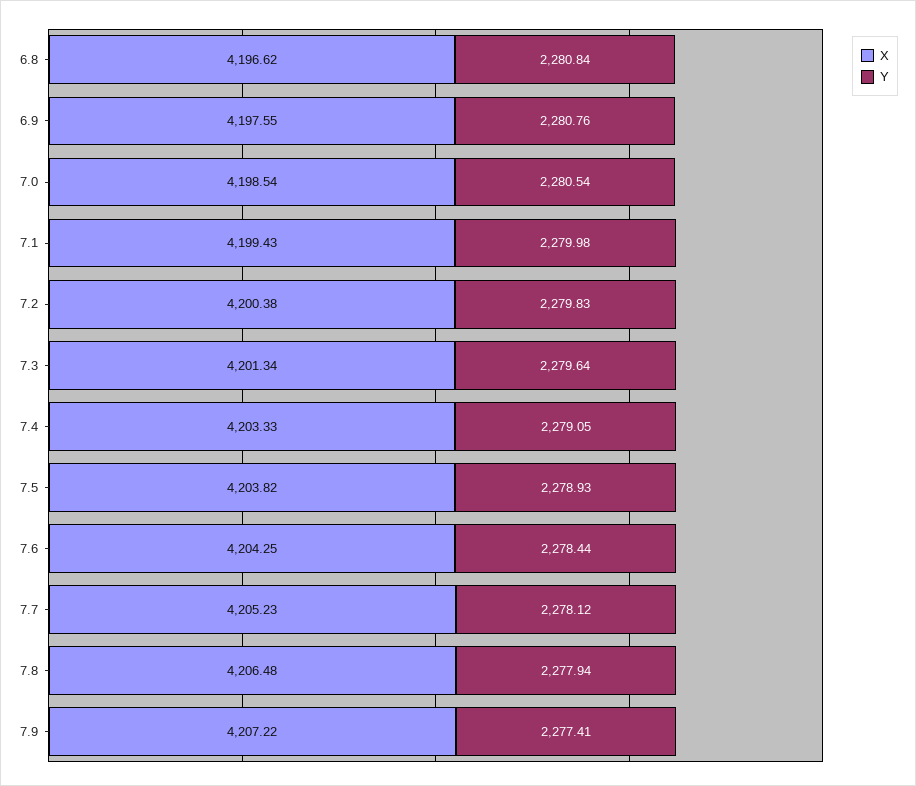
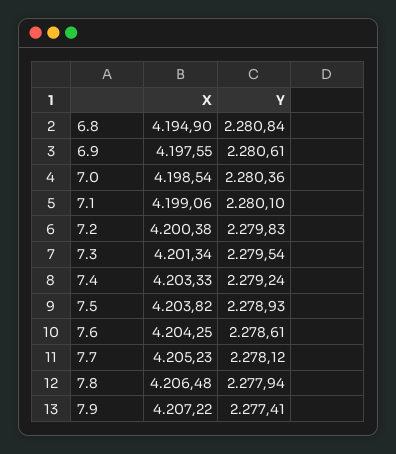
  {
    "X": {
-     "6.8": 4196.62,
+     "6.8": 4194.9,
      "6.9": 4197.55,
      "7.0": 4198.54,
-     "7.1": 4199.43,
+     "7.1": 4199.06,
      "7.2": 4200.38,
      "7.3": 4201.34,
      "7.4": 4203.33,
      "7.5": 4203.82,
      "7.6": 4204.25,
      "7.7": 4205.23,
      "7.8": 4206.48,
      "7.9": 4207.22
    },
    "Y": {
      "6.8": 2280.84,
-     "6.9": 2280.76,
+     "6.9": 2280.61,
-     "7.0": 2280.54,
+     "7.0": 2280.36,
-     "7.1": 2279.98,
+     "7.1": 2280.1,
      "7.2": 2279.83,
-     "7.3": 2279.64,
+     "7.3": 2279.54,
-     "7.4": 2279.05,
+     "7.4": 2279.24,
      "7.5": 2278.93,
-     "7.6": 2278.44,
+     "7.6": 2278.61,
      "7.7": 2278.12,
      "7.8": 2277.94,
      "7.9": 2277.41
    }
  }

